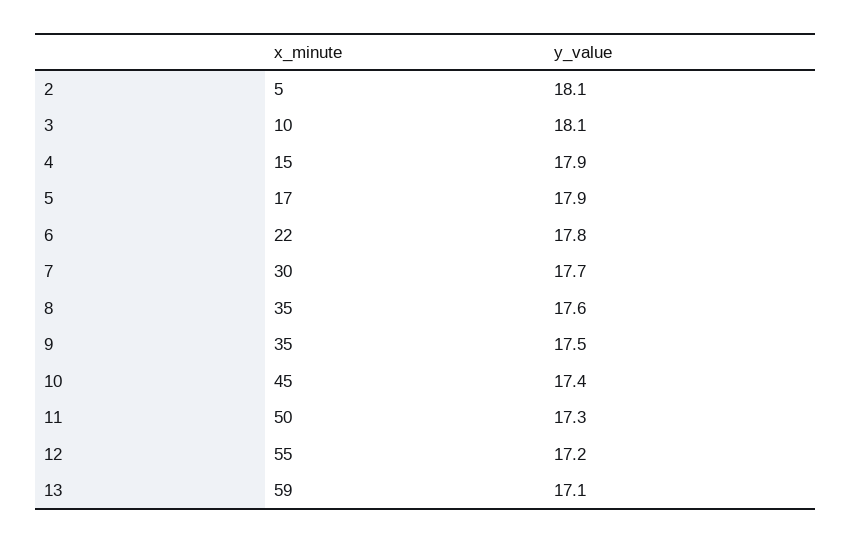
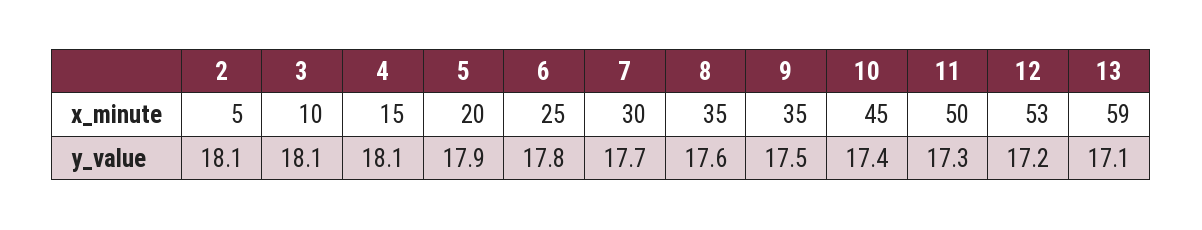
  {
    "x_minute": {
      "2": 5,
      "3": 10,
      "4": 15,
-     "5": 17,
+     "5": 20,
-     "6": 22,
+     "6": 25,
      "7": 30,
      "8": 35,
      "9": 35,
      "10": 45,
      "11": 50,
-     "12": 55,
+     "12": 53,
      "13": 59
    },
    "y_value": {
      "2": 18.1,
      "3": 18.1,
-     "4": 17.9,
+     "4": 18.1,
      "5": 17.9,
      "6": 17.8,
      "7": 17.7,
      "8": 17.6,
      "9": 17.5,
      "10": 17.4,
      "11": 17.3,
      "12": 17.2,
      "13": 17.1
    }
  }

